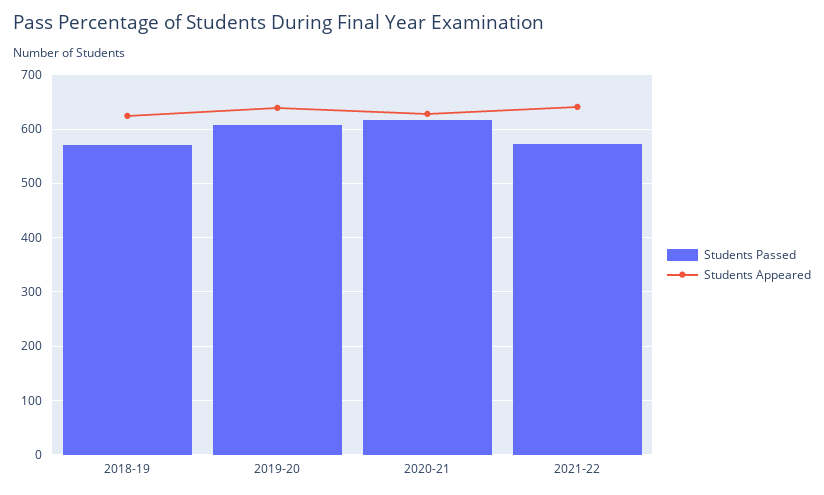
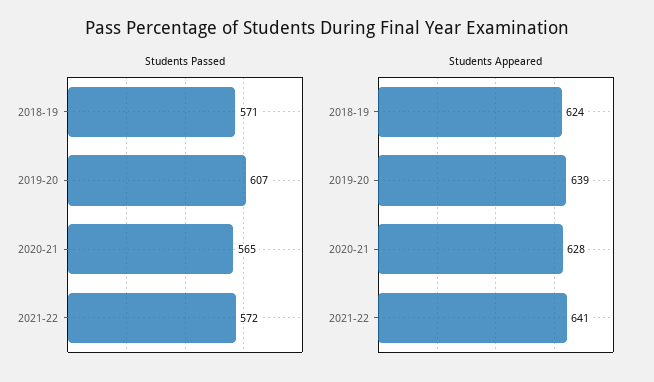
  {
    "Students Passed": {
      "2018-19": 571,
      "2019-20": 607,
-     "2020-21": 620,
+     "2020-21": 565,
      "2021-22": 572
    },
    "Students Appeared": {
      "2018-19": 624,
      "2019-20": 639,
      "2020-21": 628,
      "2021-22": 641
    }
  }

